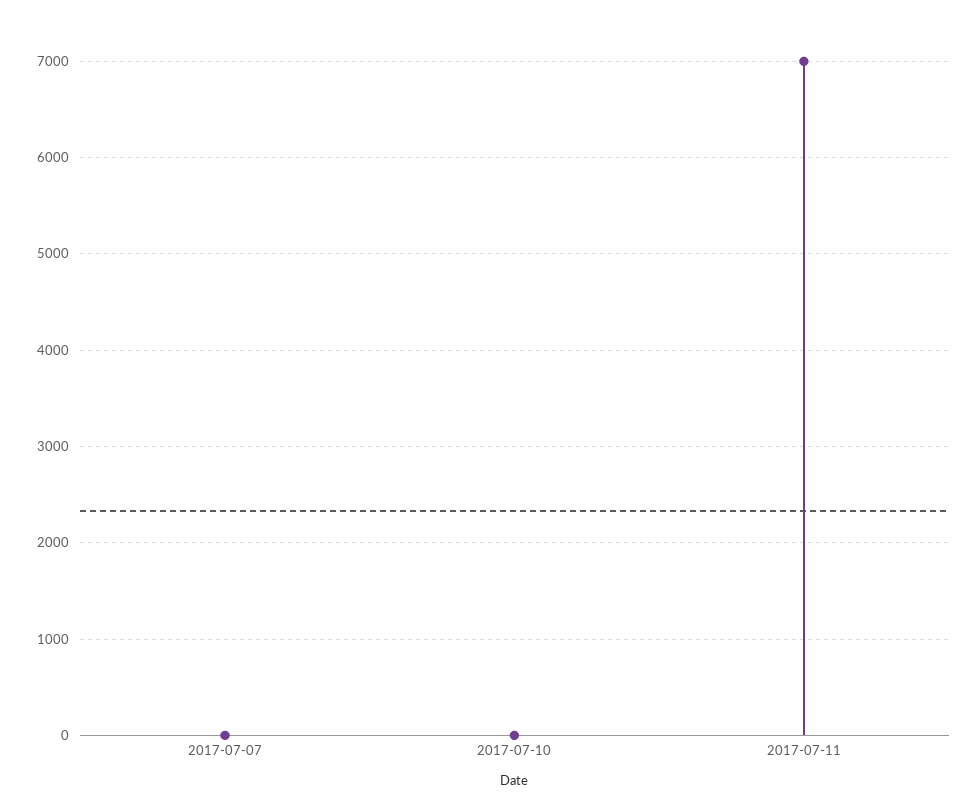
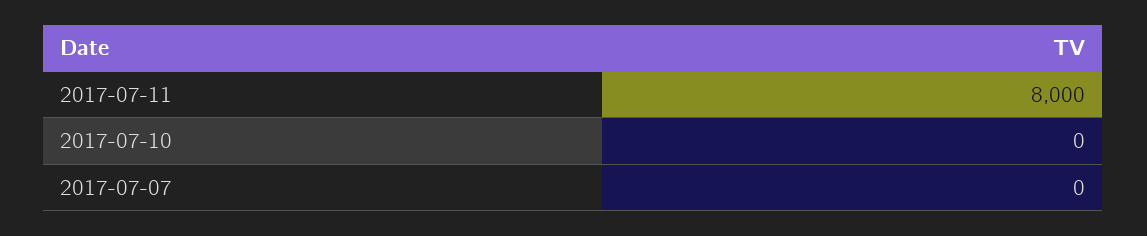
  {
    "2017-07-07": 0,
    "2017-07-10": 0,
-   "2017-07-11": 7000
+   "2017-07-11": 8000
  }

